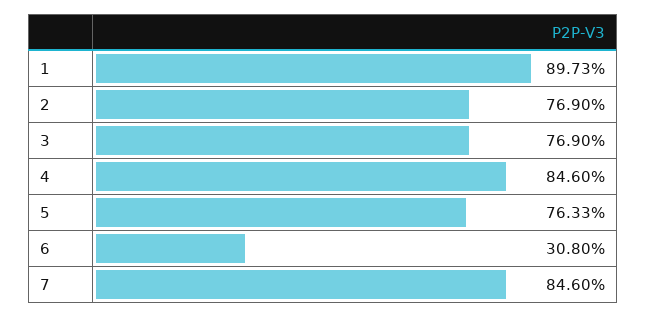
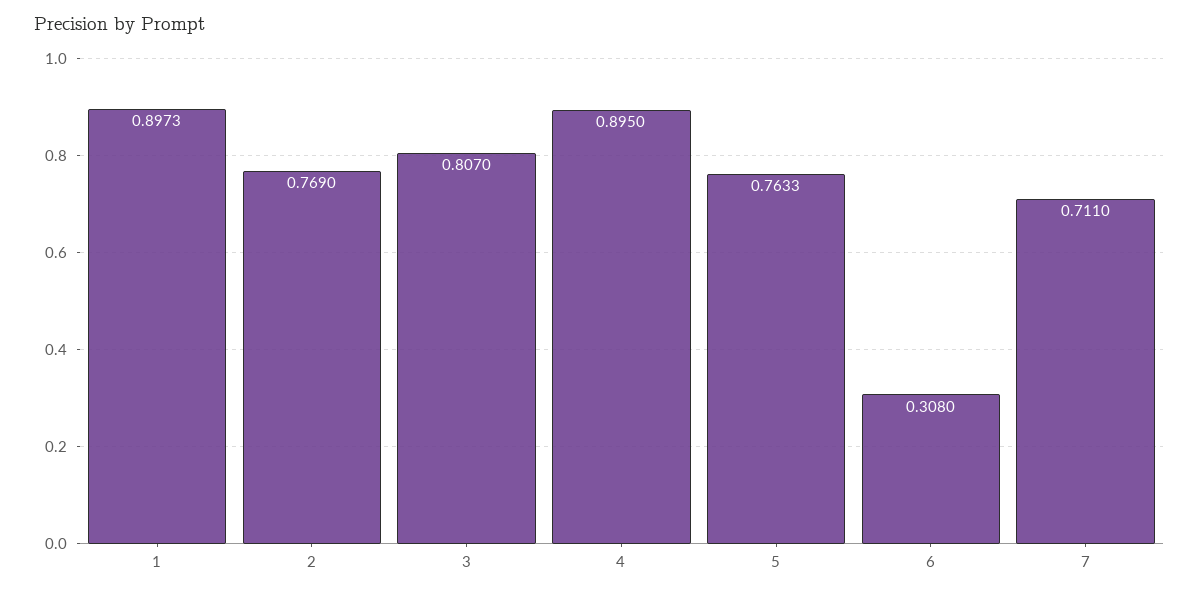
  {
    "1": 0.8973,
    "2": 0.769,
-   "3": 0.769,
+   "3": 0.807,
-   "4": 0.846,
+   "4": 0.895,
    "5": 0.7633,
    "6": 0.308,
-   "7": 0.846
+   "7": 0.711
  }

